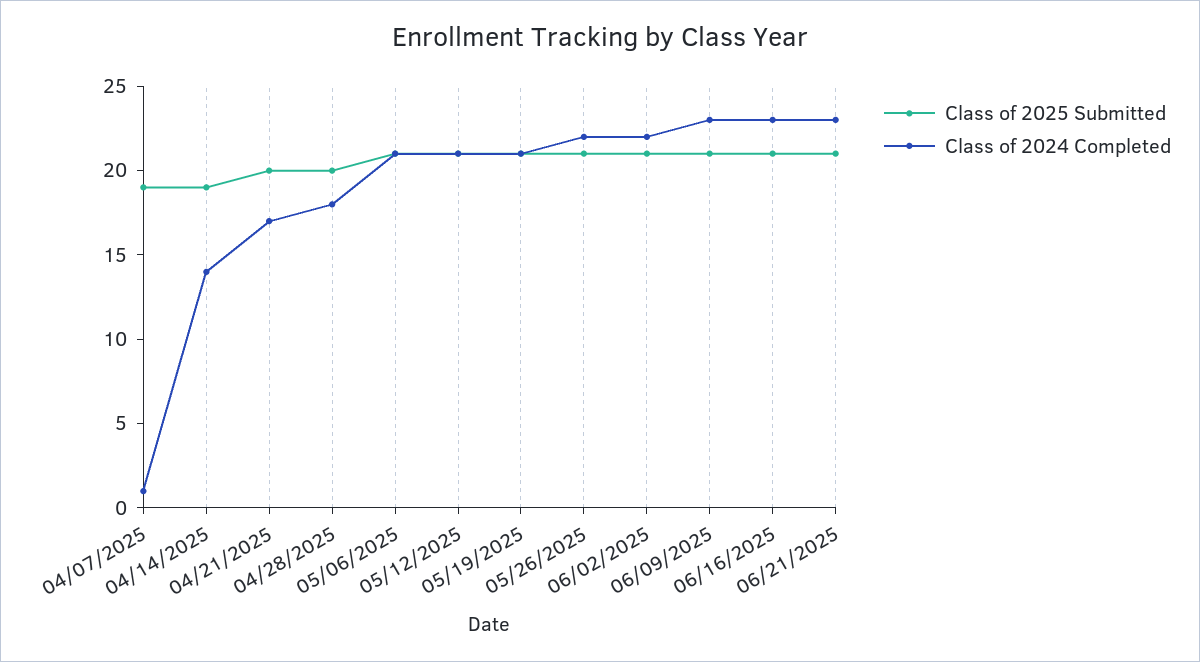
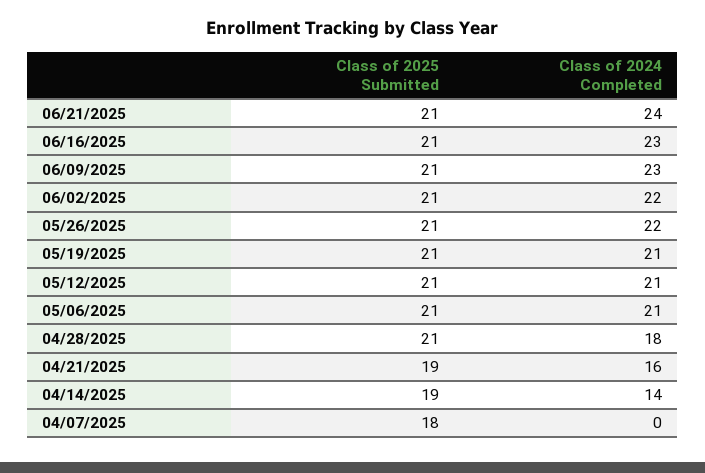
  {
    "Class of 2025 Submitted": {
-     "04/07/2025": 19,
+     "04/07/2025": 18,
      "04/14/2025": 19,
-     "04/21/2025": 20,
+     "04/21/2025": 19,
-     "04/28/2025": 20,
+     "04/28/2025": 21,
      "05/06/2025": 21,
      "05/12/2025": 21,
      "05/19/2025": 21,
      "05/26/2025": 21,
      "06/02/2025": 21,
      "06/09/2025": 21,
      "06/16/2025": 21,
      "06/21/2025": 21
    },
    "Class of 2024 Completed": {
-     "04/07/2025": 1,
+     "04/07/2025": 0,
      "04/14/2025": 14,
-     "04/21/2025": 17,
+     "04/21/2025": 16,
      "04/28/2025": 18,
      "05/06/2025": 21,
      "05/12/2025": 21,
      "05/19/2025": 21,
      "05/26/2025": 22,
      "06/02/2025": 22,
      "06/09/2025": 23,
      "06/16/2025": 23,
-     "06/21/2025": 23
+     "06/21/2025": 24
    }
  }

